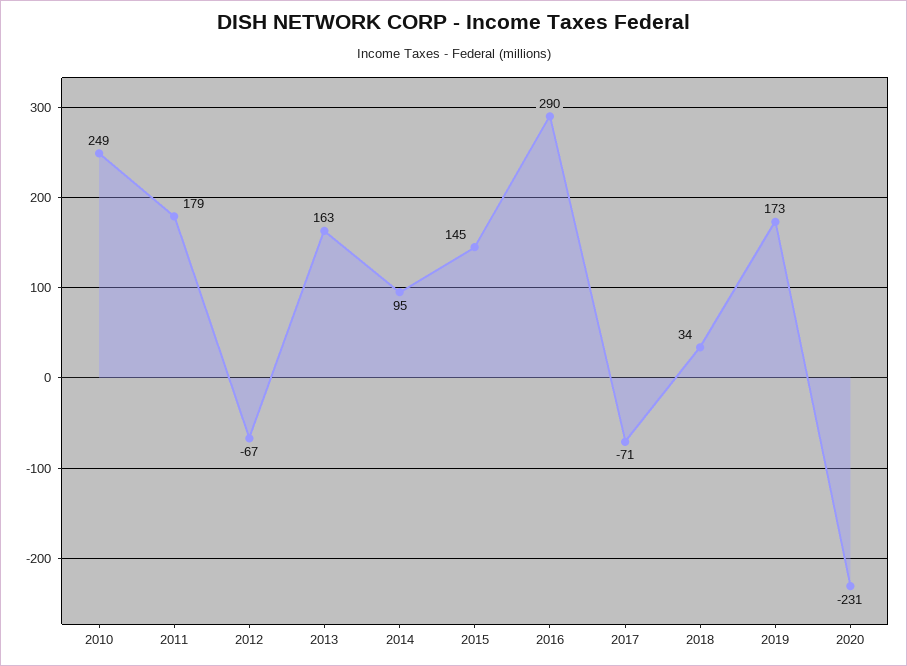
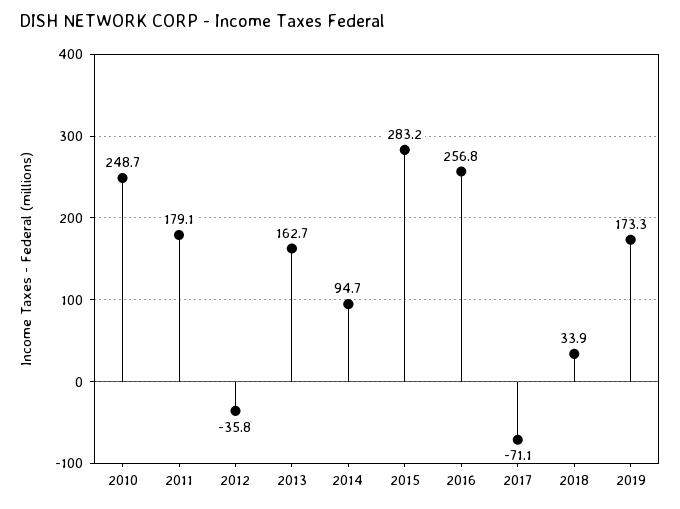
  {
    "2010": 248.7,
    "2011": 179.1,
-   "2012": -67,
+   "2012": -35.8,
    "2013": 162.7,
    "2014": 94.7,
-   "2015": 145,
+   "2015": 283.2,
-   "2016": 290,
+   "2016": 256.8,
    "2017": -71.1,
    "2018": 33.9,
-   "2019": 173.3,
+   "2019": 173.3
-   "2020": -231
  }

